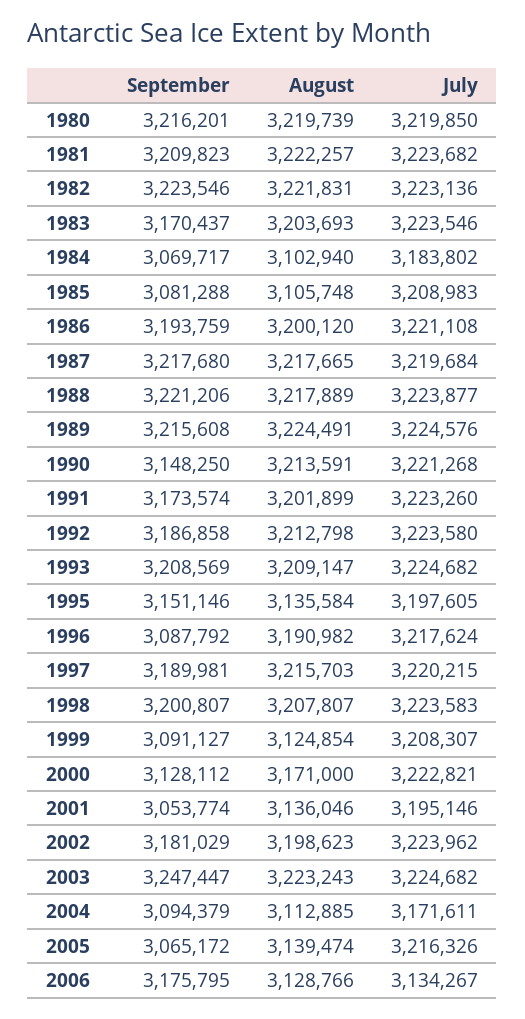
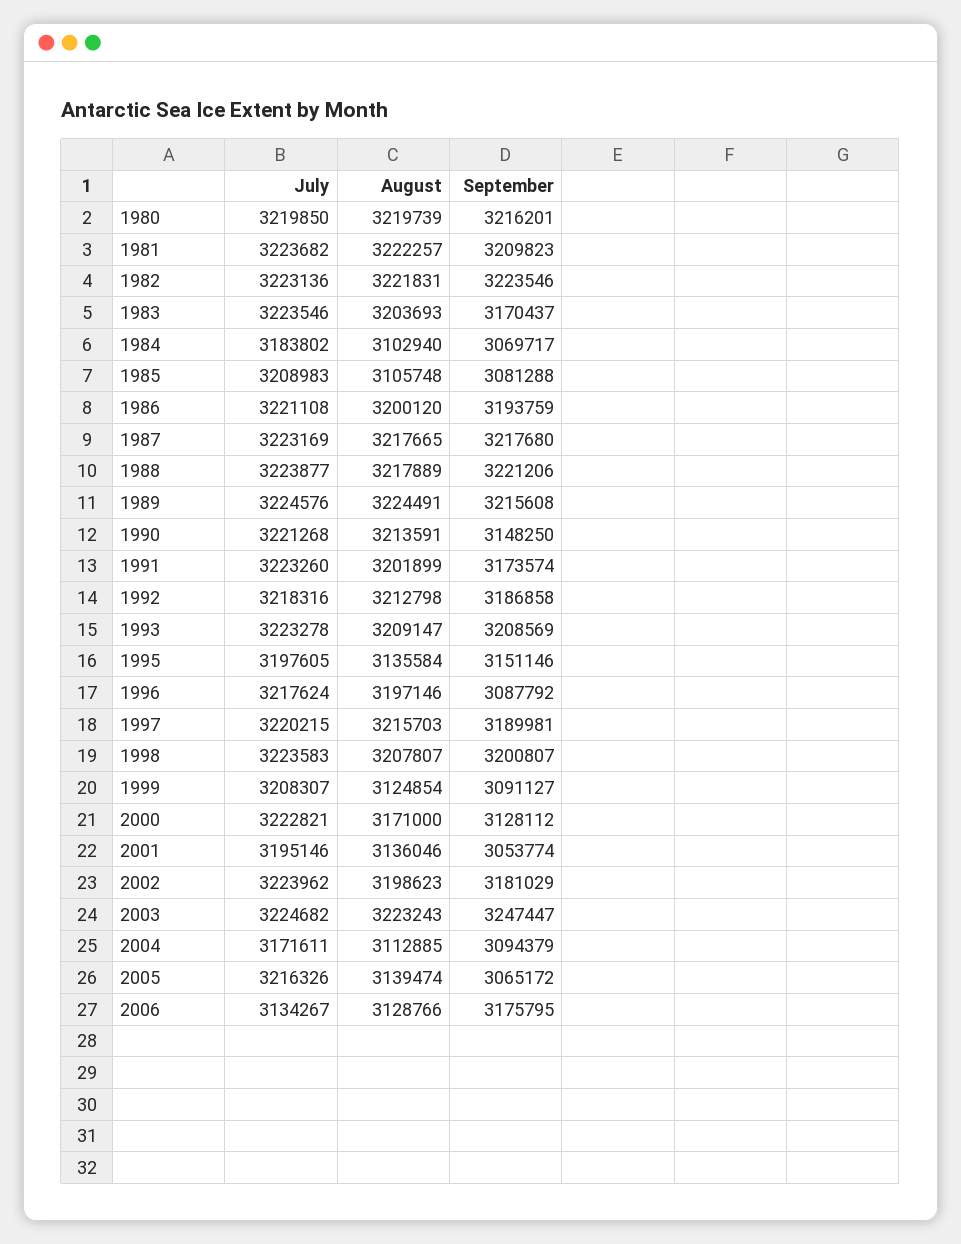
  {
    "September": {
      "1980": 3216201,
      "1981": 3209823,
      "1982": 3223546,
      "1983": 3170437,
      "1984": 3069717,
      "1985": 3081288,
      "1986": 3193759,
      "1987": 3217680,
      "1988": 3221206,
      "1989": 3215608,
      "1990": 3148250,
      "1991": 3173574,
      "1992": 3186858,
      "1993": 3208569,
      "1995": 3151146,
      "1996": 3087792,
      "1997": 3189981,
      "1998": 3200807,
      "1999": 3091127,
      "2000": 3128112,
      "2001": 3053774,
      "2002": 3181029,
      "2003": 3247447,
      "2004": 3094379,
      "2005": 3065172,
      "2006": 3175795
    },
    "August": {
      "1980": 3219739,
      "1981": 3222257,
      "1982": 3221831,
      "1983": 3203693,
      "1984": 3102940,
      "1985": 3105748,
      "1986": 3200120,
      "1987": 3217665,
      "1988": 3217889,
      "1989": 3224491,
      "1990": 3213591,
      "1991": 3201899,
      "1992": 3212798,
      "1993": 3209147,
      "1995": 3135584,
-     "1996": 3190982,
+     "1996": 3197146,
      "1997": 3215703,
      "1998": 3207807,
      "1999": 3124854,
      "2000": 3171000,
      "2001": 3136046,
      "2002": 3198623,
      "2003": 3223243,
      "2004": 3112885,
      "2005": 3139474,
      "2006": 3128766
    },
    "July": {
      "1980": 3219850,
      "1981": 3223682,
      "1982": 3223136,
      "1983": 3223546,
      "1984": 3183802,
      "1985": 3208983,
      "1986": 3221108,
-     "1987": 3219684,
+     "1987": 3223169,
      "1988": 3223877,
      "1989": 3224576,
      "1990": 3221268,
      "1991": 3223260,
-     "1992": 3223580,
+     "1992": 3218316,
-     "1993": 3224682,
+     "1993": 3223278,
      "1995": 3197605,
      "1996": 3217624,
      "1997": 3220215,
      "1998": 3223583,
      "1999": 3208307,
      "2000": 3222821,
      "2001": 3195146,
      "2002": 3223962,
      "2003": 3224682,
      "2004": 3171611,
      "2005": 3216326,
      "2006": 3134267
    }
  }

